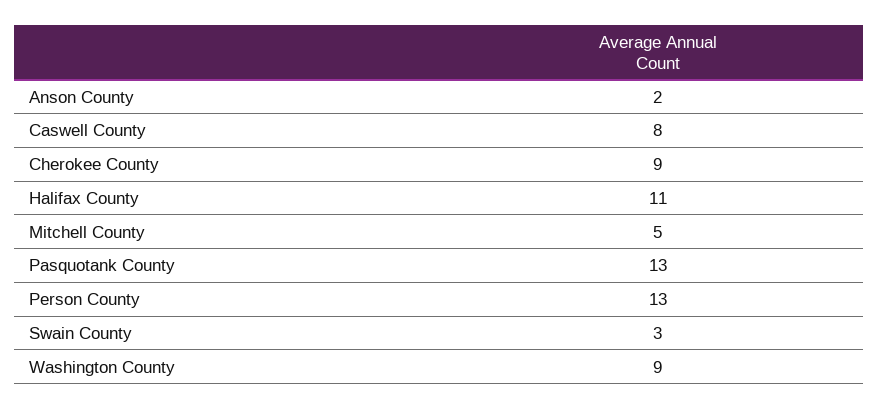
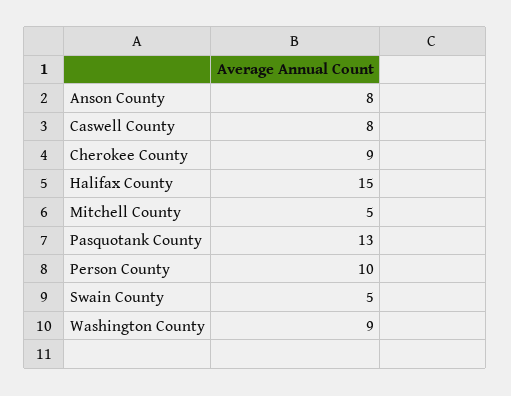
  {
-   "Anson County": 2,
+   "Anson County": 8,
    "Caswell County": 8,
    "Cherokee County": 9,
-   "Halifax County": 11,
+   "Halifax County": 15,
    "Mitchell County": 5,
    "Pasquotank County": 13,
-   "Person County": 13,
+   "Person County": 10,
-   "Swain County": 3,
+   "Swain County": 5,
    "Washington County": 9
  }

